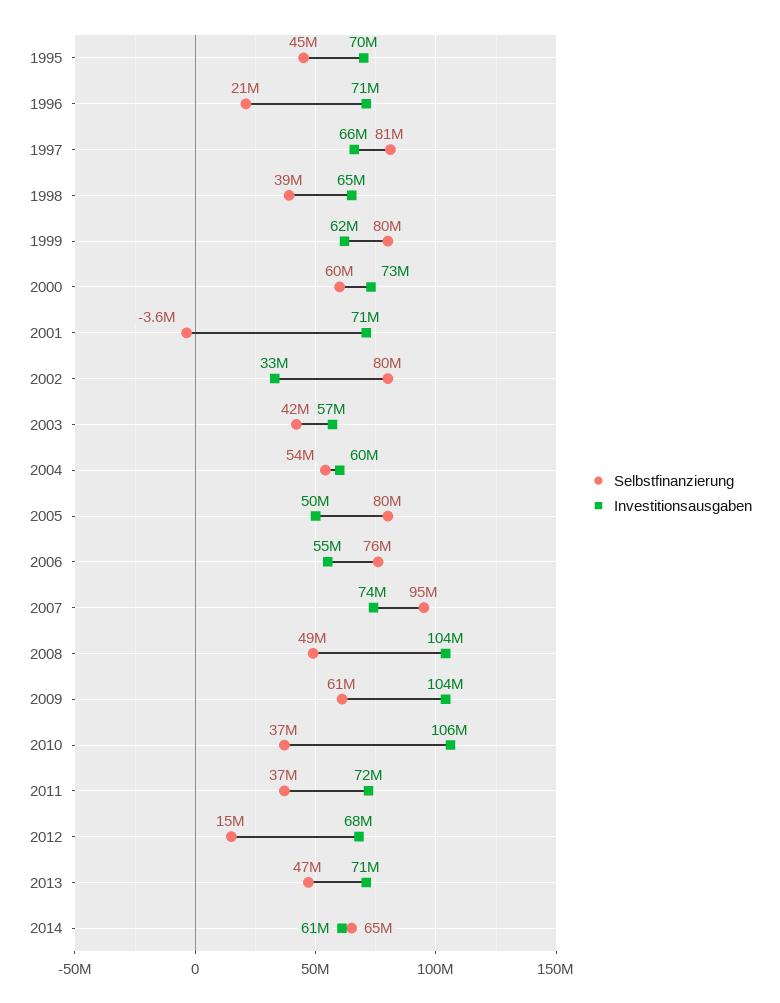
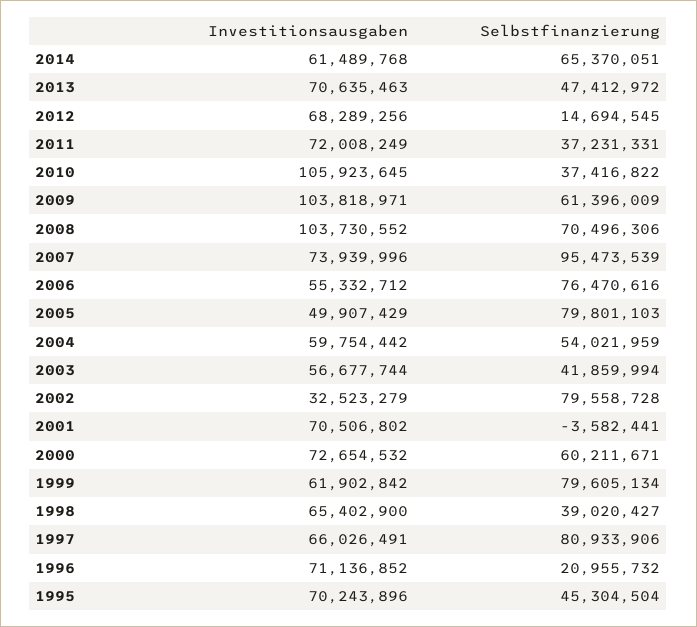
  {
    "Selbstfinanzierung": {
      "1995": 45304504,
      "1996": 20955732,
      "1997": 80933906,
      "1998": 39020427,
      "1999": 79605134,
      "2000": 60211671,
      "2001": -3582441,
      "2002": 79558728,
      "2003": 41859994,
      "2004": 54021959,
      "2005": 79801103,
      "2006": 76470616,
      "2007": 95473539,
-     "2008": 49000000,
+     "2008": 70496306,
      "2009": 61396009,
      "2010": 37416822,
      "2011": 37231331,
      "2012": 14694545,
      "2013": 47412972,
      "2014": 65370051
    },
    "Investitionsausgaben": {
      "1995": 70243896,
      "1996": 71136852,
      "1997": 66026491,
      "1998": 65402900,
      "1999": 61902842,
      "2000": 72654532,
      "2001": 70506802,
      "2002": 32523279,
      "2003": 56677744,
      "2004": 59754442,
      "2005": 49907429,
      "2006": 55332712,
      "2007": 73939996,
      "2008": 103730552,
      "2009": 103818971,
      "2010": 105923645,
      "2011": 72008249,
      "2012": 68289256,
      "2013": 70635463,
      "2014": 61489768
    }
  }

